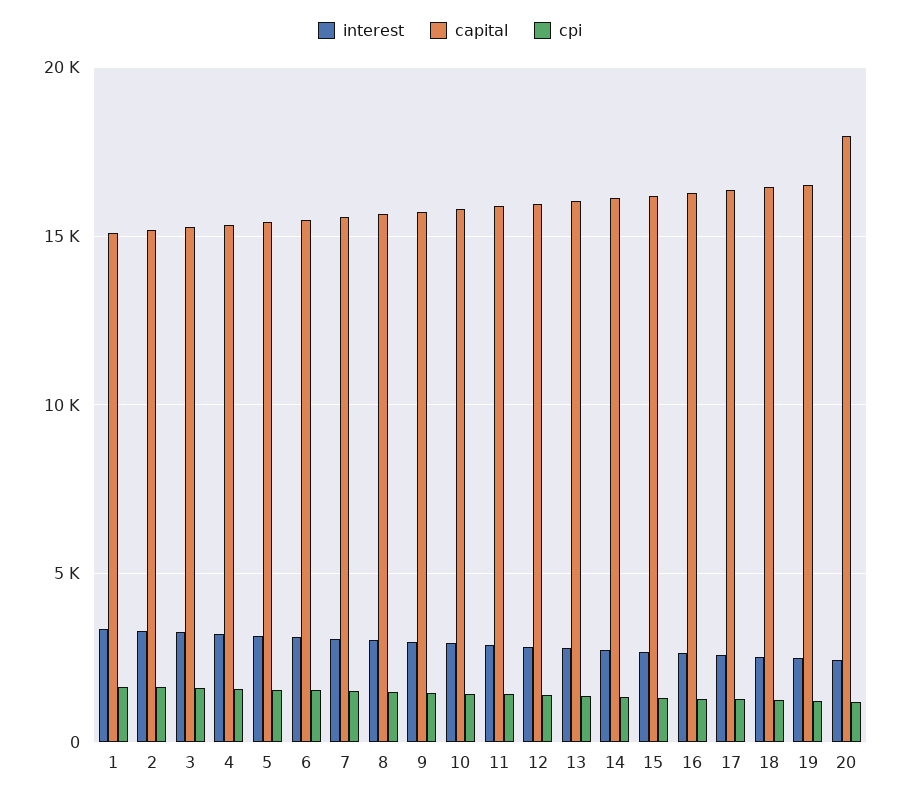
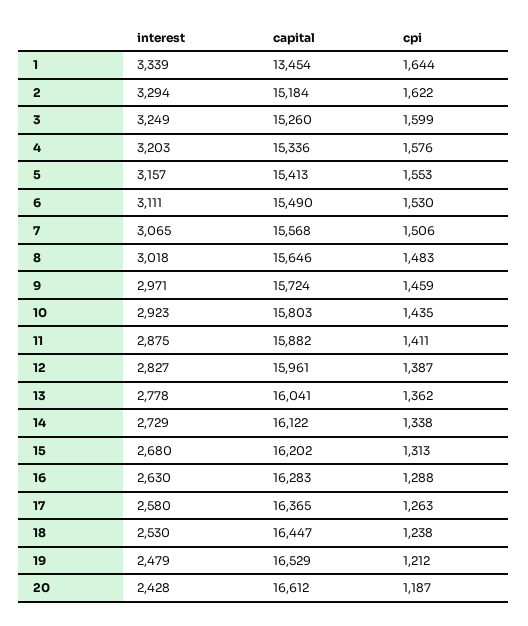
  {
    "interest": {
      "1": 3339,
      "2": 3294,
      "3": 3249,
      "4": 3203,
      "5": 3157,
      "6": 3111,
      "7": 3065,
      "8": 3018,
      "9": 2971,
      "10": 2923,
      "11": 2875,
      "12": 2827,
      "13": 2778,
      "14": 2729,
      "15": 2680,
      "16": 2630,
      "17": 2580,
      "18": 2530,
      "19": 2479,
      "20": 2428
    },
    "capital": {
-     "1": 15000,
+     "1": 13454,
      "2": 15184,
      "3": 15260,
      "4": 15336,
      "5": 15413,
      "6": 15490,
      "7": 15568,
      "8": 15646,
      "9": 15724,
      "10": 15803,
      "11": 15882,
      "12": 15961,
      "13": 16041,
      "14": 16122,
      "15": 16202,
      "16": 16283,
      "17": 16365,
      "18": 16447,
      "19": 16529,
-     "20": 18000
+     "20": 16612
    },
    "cpi": {
      "1": 1644,
      "2": 1622,
      "3": 1599,
      "4": 1576,
      "5": 1553,
      "6": 1530,
      "7": 1506,
      "8": 1483,
      "9": 1459,
      "10": 1435,
      "11": 1411,
      "12": 1387,
      "13": 1362,
      "14": 1338,
      "15": 1313,
      "16": 1288,
      "17": 1263,
      "18": 1238,
      "19": 1212,
      "20": 1187
    }
  }

